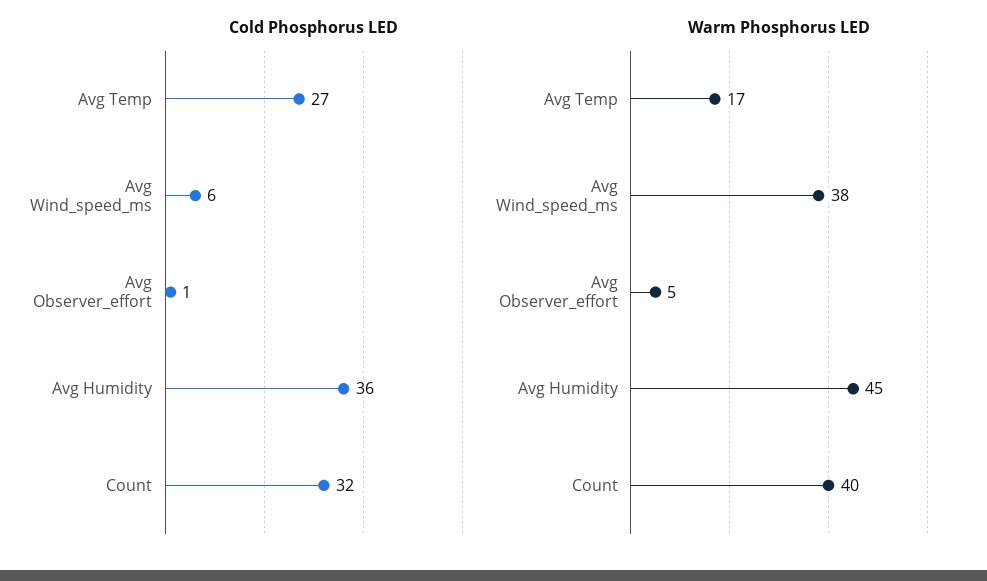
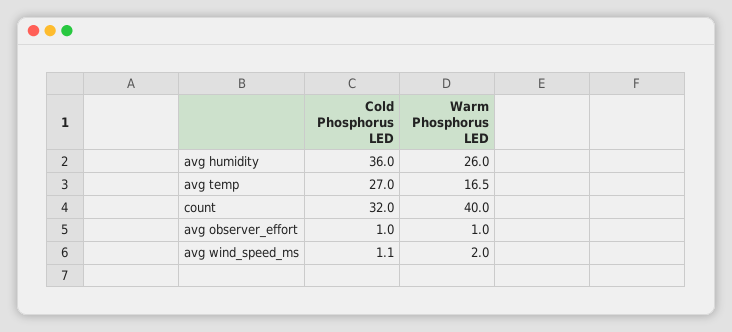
  {
    "Cold Phosphorus LED": {
      "Avg Temp": 27,
-     "Avg Wind_speed_ms": 6,
+     "Avg Wind_speed_ms": 1.1,
      "Avg Observer_effort": 1,
      "Avg Humidity": 36,
      "Count": 32
    },
    "Warm Phosphorus LED": {
      "Avg Temp": 16.5,
-     "Avg Wind_speed_ms": 38,
+     "Avg Wind_speed_ms": 2,
-     "Avg Observer_effort": 5,
+     "Avg Observer_effort": 1,
-     "Avg Humidity": 45,
+     "Avg Humidity": 26,
      "Count": 40
    }
  }

